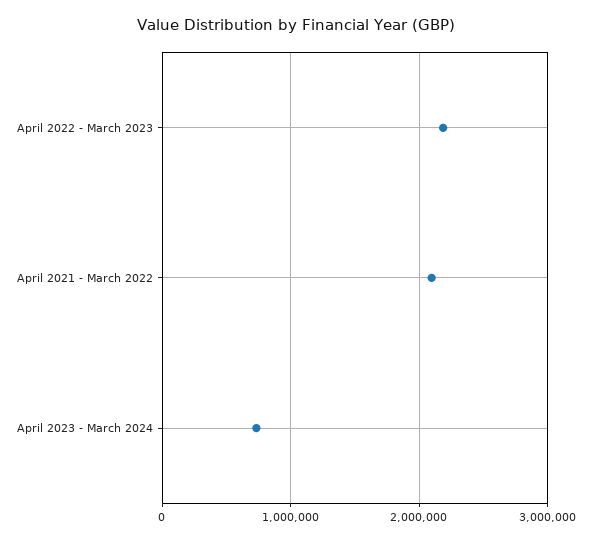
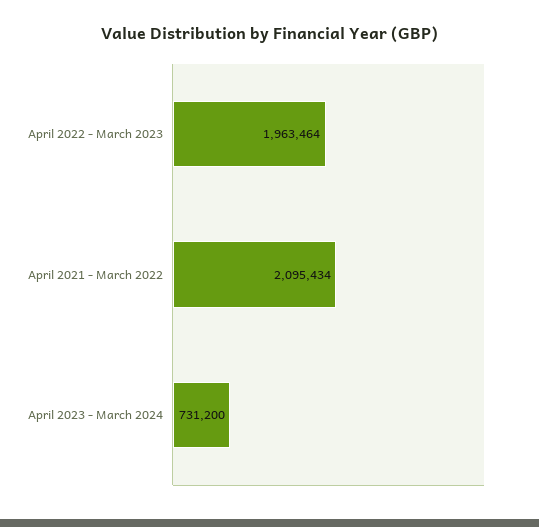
  {
-   "April 2022 - March 2023": 2200000,
+   "April 2022 - March 2023": 1963464,
    "April 2021 - March 2022": 2095434,
    "April 2023 - March 2024": 731200
  }

